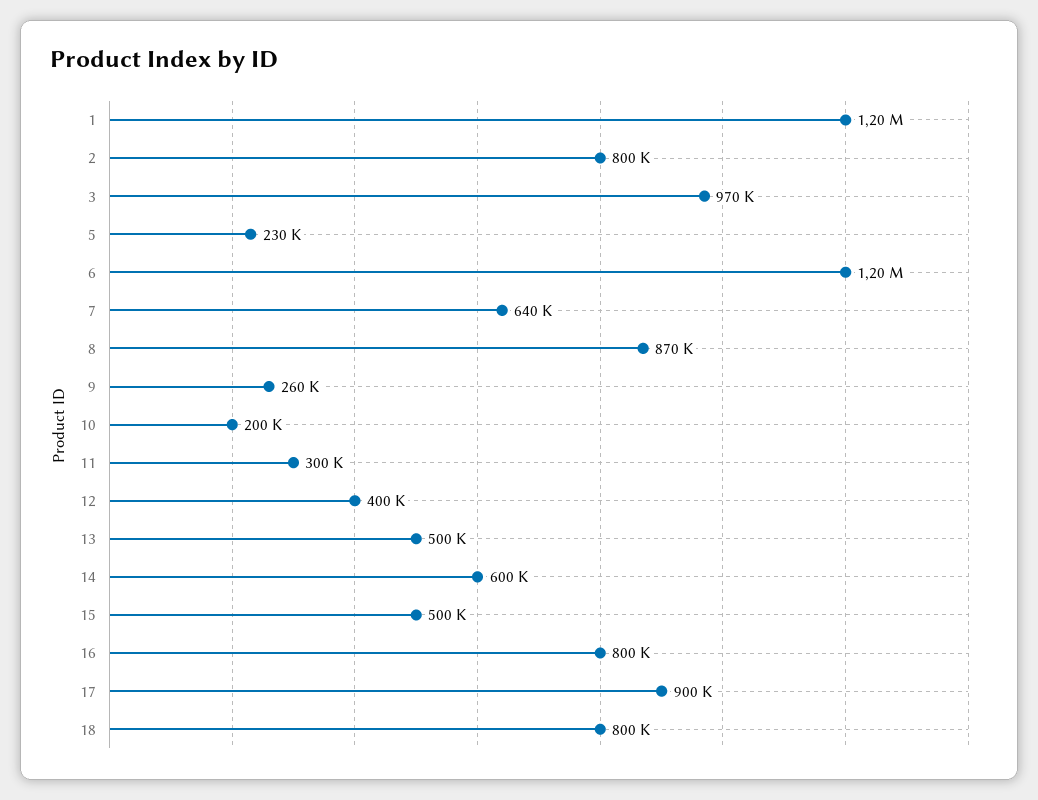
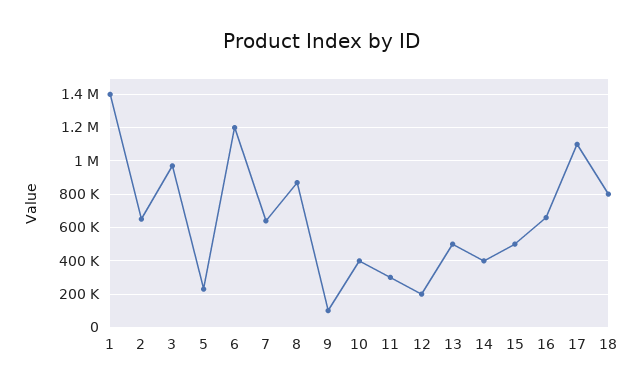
  {
-   "1": 1200000,
+   "1": 1400000,
-   "2": 800000,
+   "2": 650000,
    "3": 970000,
    "5": 230000,
    "6": 1200000,
    "7": 640000,
    "8": 870000,
-   "9": 260000,
+   "9": 100000,
-   "10": 200000,
+   "10": 400000,
    "11": 300000,
-   "12": 400000,
+   "12": 200000,
    "13": 500000,
-   "14": 600000,
+   "14": 400000,
    "15": 500000,
-   "16": 800000,
+   "16": 650000,
-   "17": 900000,
+   "17": 1100000,
    "18": 800000
  }

